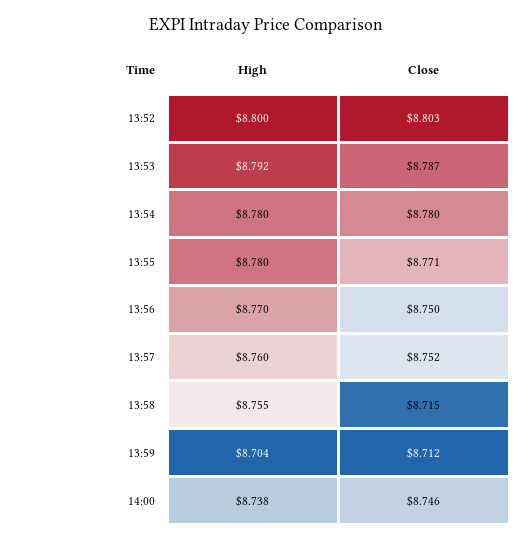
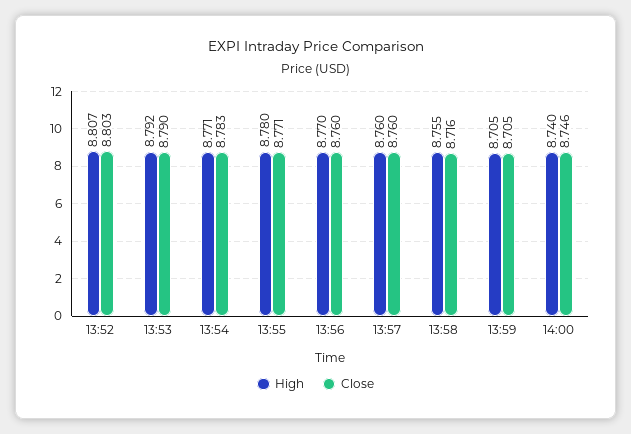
  {
    "High": {
-     "13:52": 8.8,
+     "13:52": 8.807,
      "13:53": 8.792,
-     "13:54": 8.78,
+     "13:54": 8.771,
      "13:55": 8.78,
      "13:56": 8.77,
      "13:57": 8.76,
      "13:58": 8.755,
-     "13:59": 8.704,
+     "13:59": 8.705,
-     "14:00": 8.738
+     "14:00": 8.74
    },
    "Close": {
      "13:52": 8.803,
-     "13:53": 8.787,
+     "13:53": 8.79,
-     "13:54": 8.78,
+     "13:54": 8.783,
      "13:55": 8.771,
-     "13:56": 8.75,
+     "13:56": 8.76,
-     "13:57": 8.752,
+     "13:57": 8.76,
-     "13:58": 8.715,
+     "13:58": 8.716,
-     "13:59": 8.712,
+     "13:59": 8.705,
      "14:00": 8.746
    }
  }

